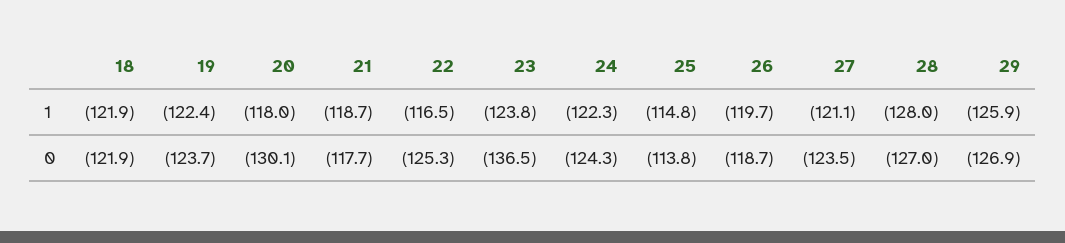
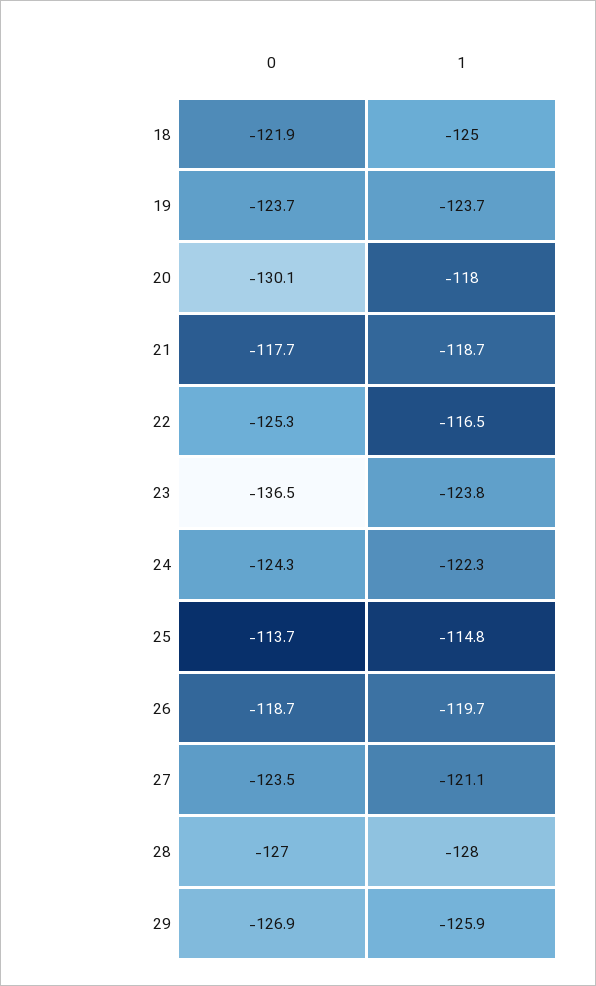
  {
    "18": {
-     "1": -121.9,
+     "1": -125,
      "0": -121.9
    },
    "19": {
-     "1": -122.4,
+     "1": -123.7,
      "0": -123.7
    },
    "20": {
      "1": -118,
      "0": -130.1
    },
    "21": {
      "1": -118.7,
      "0": -117.7
    },
    "22": {
      "1": -116.5,
      "0": -125.3
    },
    "23": {
      "1": -123.8,
      "0": -136.5
    },
    "24": {
      "1": -122.3,
      "0": -124.3
    },
    "25": {
      "1": -114.8,
-     "0": -113.8
+     "0": -113.7
    },
    "26": {
      "1": -119.7,
      "0": -118.7
    },
    "27": {
      "1": -121.1,
      "0": -123.5
    },
    "28": {
      "1": -128,
      "0": -127
    },
    "29": {
      "1": -125.9,
      "0": -126.9
    }
  }

